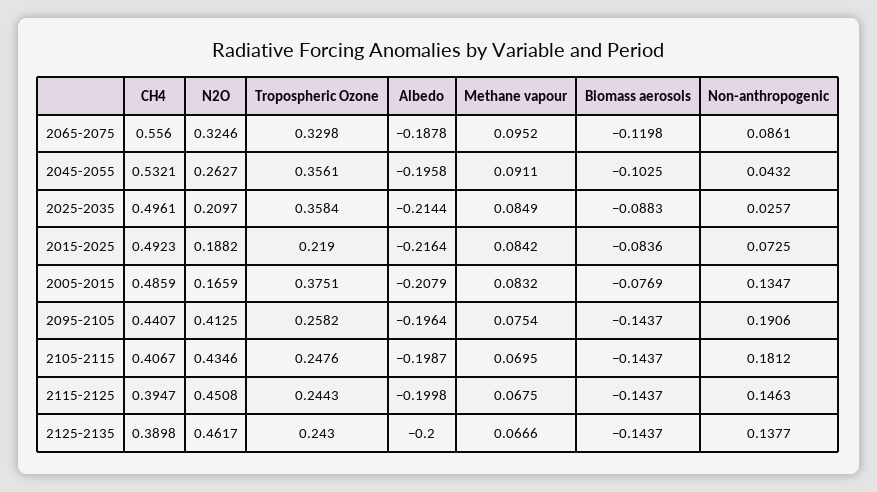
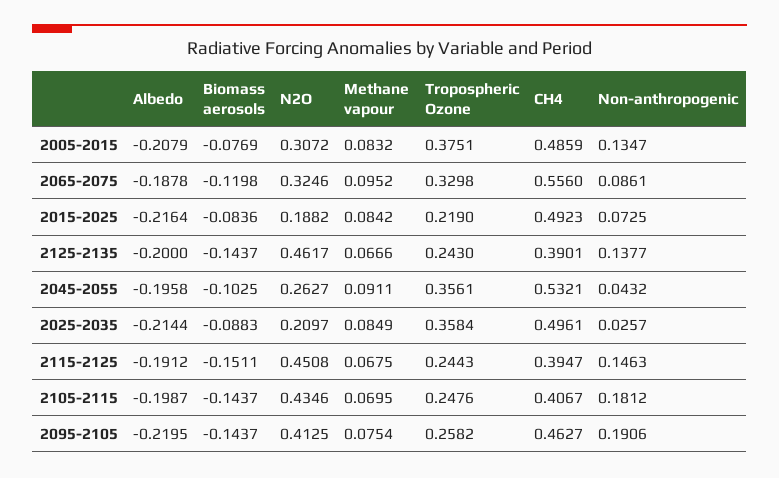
  {
    "CH4": {
      "2065-2075": 0.556,
      "2045-2055": 0.5321,
      "2025-2035": 0.4961,
      "2015-2025": 0.4923,
      "2005-2015": 0.4859,
-     "2095-2105": 0.4407,
+     "2095-2105": 0.4627,
      "2105-2115": 0.4067,
      "2115-2125": 0.3947,
-     "2125-2135": 0.3898
+     "2125-2135": 0.3901
    },
    "N2O": {
      "2065-2075": 0.3246,
      "2045-2055": 0.2627,
      "2025-2035": 0.2097,
      "2015-2025": 0.1882,
-     "2005-2015": 0.1659,
+     "2005-2015": 0.3072,
      "2095-2105": 0.4125,
      "2105-2115": 0.4346,
      "2115-2125": 0.4508,
      "2125-2135": 0.4617
    },
    "Tropospheric Ozone": {
      "2065-2075": 0.3298,
      "2045-2055": 0.3561,
      "2025-2035": 0.3584,
      "2015-2025": 0.219,
      "2005-2015": 0.3751,
      "2095-2105": 0.2582,
      "2105-2115": 0.2476,
      "2115-2125": 0.2443,
      "2125-2135": 0.243
    },
    "Albedo": {
      "2065-2075": -0.1878,
      "2045-2055": -0.1958,
      "2025-2035": -0.2144,
      "2015-2025": -0.2164,
      "2005-2015": -0.2079,
-     "2095-2105": -0.1964,
+     "2095-2105": -0.2195,
      "2105-2115": -0.1987,
-     "2115-2125": -0.1998,
+     "2115-2125": -0.1912,
      "2125-2135": -0.2
    },
    "Methane vapour": {
      "2065-2075": 0.0952,
      "2045-2055": 0.0911,
      "2025-2035": 0.0849,
      "2015-2025": 0.0842,
      "2005-2015": 0.0832,
      "2095-2105": 0.0754,
      "2105-2115": 0.0695,
      "2115-2125": 0.0675,
      "2125-2135": 0.0666
    },
    "Biomass aerosols": {
      "2065-2075": -0.1198,
      "2045-2055": -0.1025,
      "2025-2035": -0.0883,
      "2015-2025": -0.0836,
      "2005-2015": -0.0769,
      "2095-2105": -0.1437,
      "2105-2115": -0.1437,
-     "2115-2125": -0.1437,
+     "2115-2125": -0.1511,
      "2125-2135": -0.1437
    },
    "Non-anthropogenic": {
      "2065-2075": 0.0861,
      "2045-2055": 0.0432,
      "2025-2035": 0.0257,
      "2015-2025": 0.0725,
      "2005-2015": 0.1347,
      "2095-2105": 0.1906,
      "2105-2115": 0.1812,
      "2115-2125": 0.1463,
      "2125-2135": 0.1377
    }
  }

